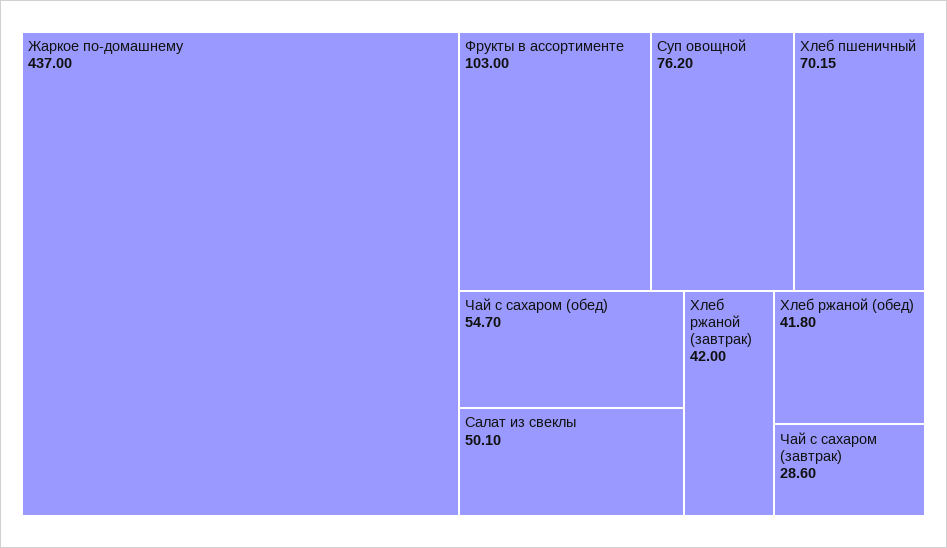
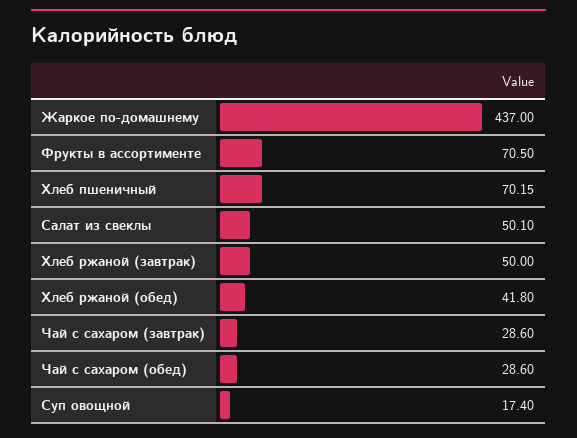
  {
    "Жаркое по-домашнему": 437,
-   "Фрукты в ассортименте": 103,
+   "Фрукты в ассортименте": 70.5,
-   "Суп овощной": 76.2,
+   "Суп овощной": 17.4,
    "Хлеб пшеничный": 70.15,
-   "Чай с сахаром (обед)": 54.7,
+   "Чай с сахаром (обед)": 28.6,
    "Салат из свеклы": 50.1,
-   "Хлеб ржаной (завтрак)": 42,
+   "Хлеб ржаной (завтрак)": 50,
    "Хлеб ржаной (обед)": 41.8,
    "Чай с сахаром (завтрак)": 28.6
  }

